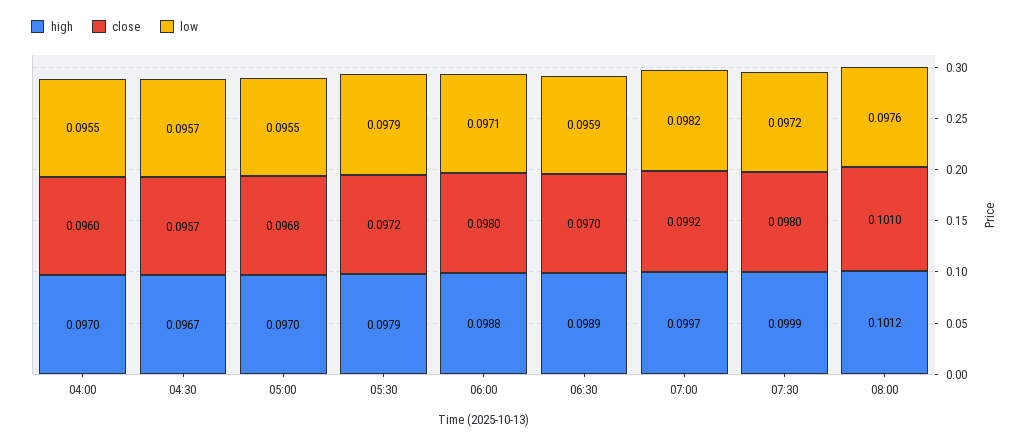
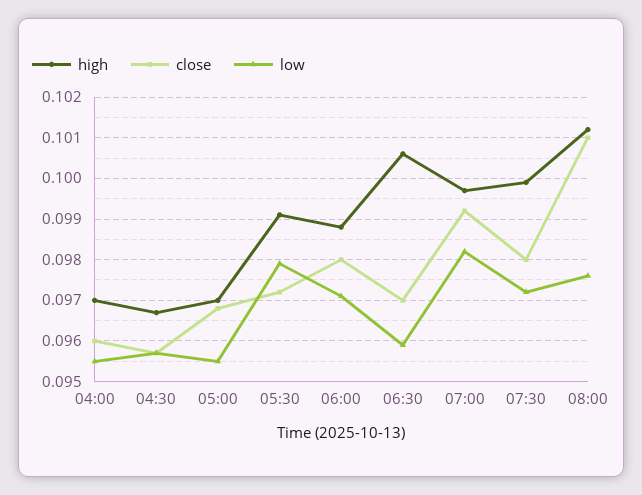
  {
    "high": {
      "04:00": 0.097,
      "04:30": 0.0967,
      "05:00": 0.097,
-     "05:30": 0.0979,
+     "05:30": 0.099,
      "06:00": 0.0988,
-     "06:30": 0.0989,
+     "06:30": 0.1005,
      "07:00": 0.0997,
      "07:30": 0.0999,
      "08:00": 0.1012
    },
    "close": {
      "04:00": 0.096,
      "04:30": 0.0957,
      "05:00": 0.0968,
      "05:30": 0.0972,
      "06:00": 0.098,
      "06:30": 0.097,
      "07:00": 0.0992,
      "07:30": 0.098,
      "08:00": 0.101
    },
    "low": {
      "04:00": 0.0955,
      "04:30": 0.0957,
      "05:00": 0.0955,
      "05:30": 0.0979,
      "06:00": 0.0971,
      "06:30": 0.0959,
      "07:00": 0.0982,
      "07:30": 0.0972,
      "08:00": 0.0976
    }
  }

